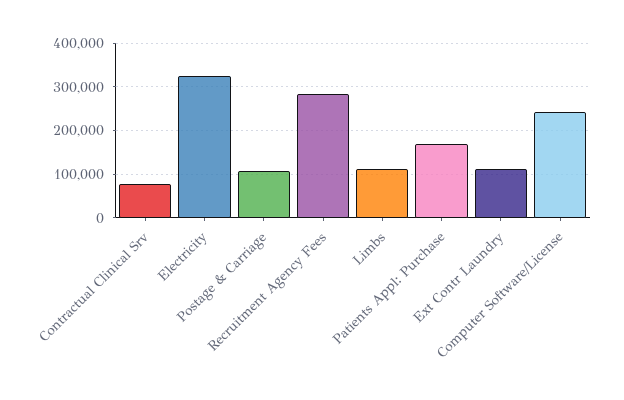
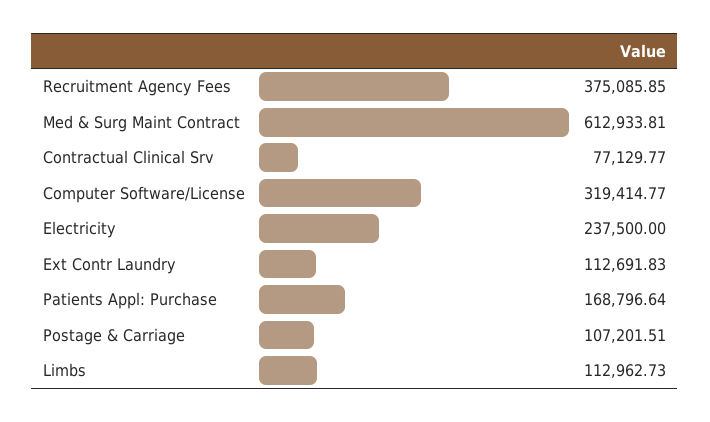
  {
    "Contractual Clinical Srv": 77129.77,
-   "Electricity": 320000,
+   "Electricity": 237500,
    "Postage & Carriage": 107201.51,
-   "Recruitment Agency Fees": 280000,
+   "Recruitment Agency Fees": 375085.85,
    "Limbs": 112962.73,
    "Patients Appl: Purchase": 168796.64,
    "Ext Contr Laundry": 112691.83,
-   "Computer Software/License": 240000
+   "Computer Software/License": 319414.77,
+   "Med & Surg Maint Contract": 612933.81
  }

